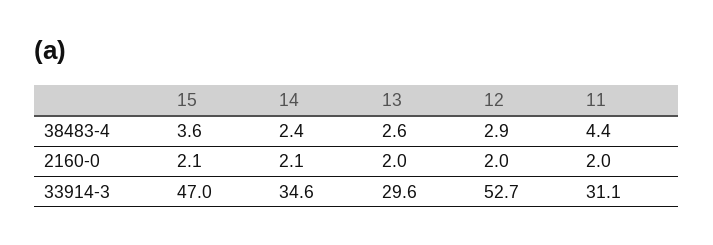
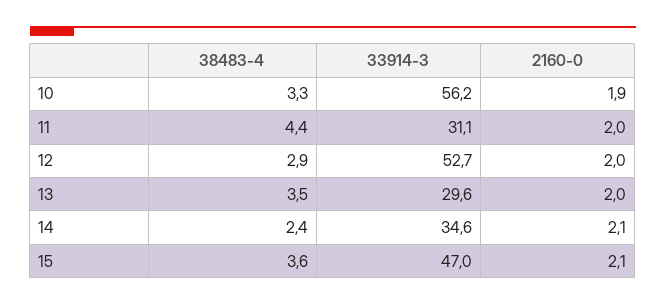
  {
    "15": {
      "38483-4": 3.6,
      "2160-0": 2.1,
      "33914-3": 47
    },
    "14": {
      "38483-4": 2.4,
      "2160-0": 2.1,
      "33914-3": 34.6
    },
    "13": {
-     "38483-4": 2.6,
+     "38483-4": 3.5,
      "2160-0": 2,
      "33914-3": 29.6
    },
    "12": {
      "38483-4": 2.9,
      "2160-0": 2,
      "33914-3": 52.7
    },
    "11": {
      "38483-4": 4.4,
      "2160-0": 2,
      "33914-3": 31.1
-   }
+   },
+   "10": {
+     "38483-4": 3.3,
+     "33914-3": 56.2,
+     "2160-0": 1.9
+   }
  }

